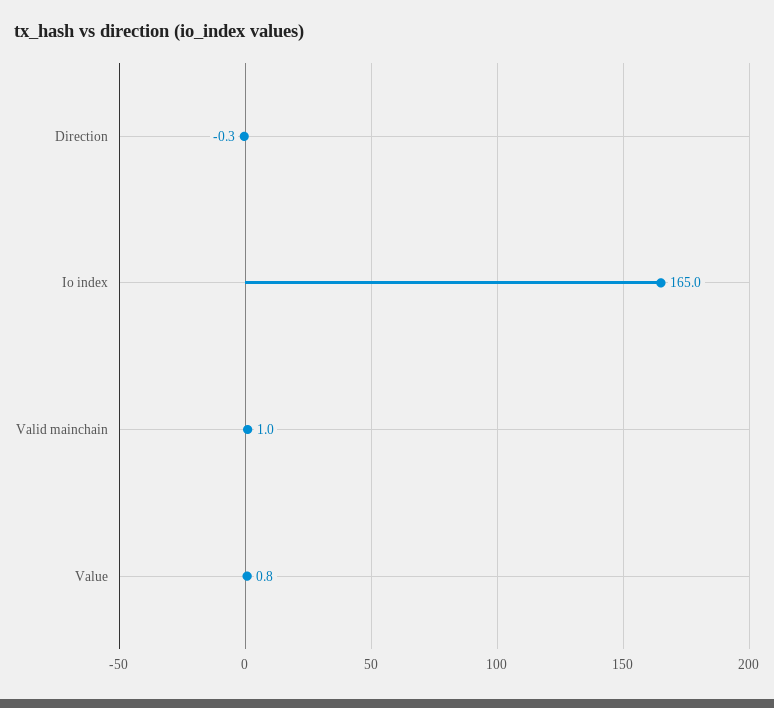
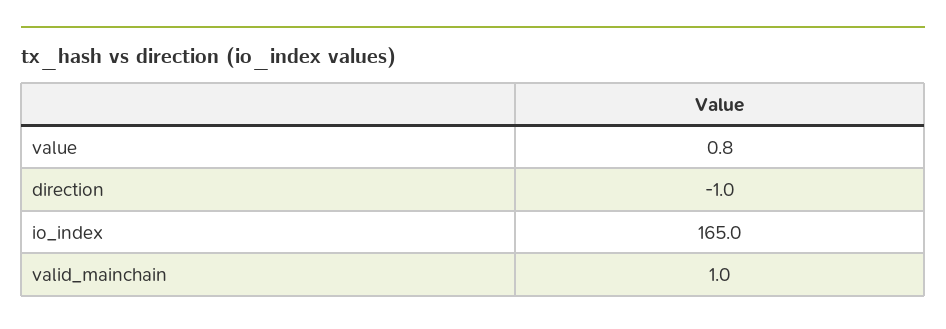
  {
-   "Direction": -0.3,
+   "Direction": -1,
    "Io index": 165,
    "Valid mainchain": 1,
    "Value": 0.8
  }

